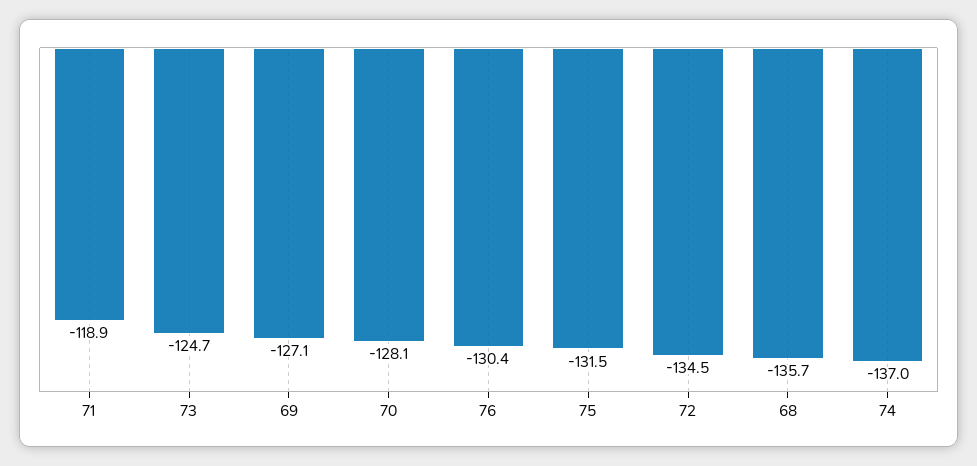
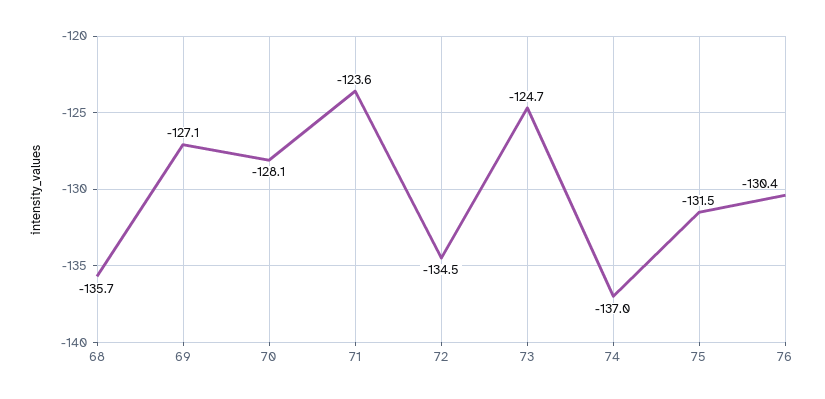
  {
-   "71": -118.9,
+   "71": -123.6,
    "73": -124.7,
    "69": -127.1,
    "70": -128.1,
    "76": -130.4,
    "75": -131.5,
    "72": -134.5,
    "68": -135.7,
    "74": -137
  }

